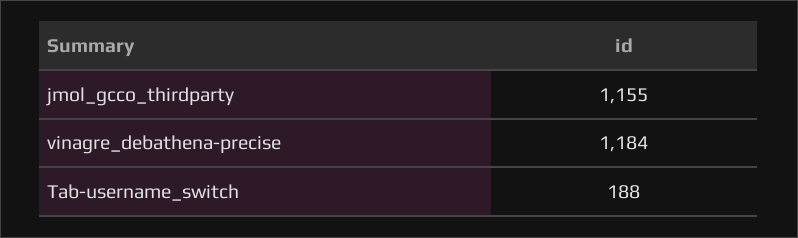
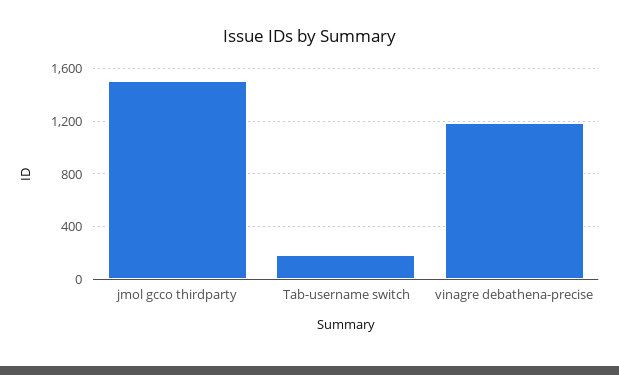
  {
-   "jmol_gcco_thirdparty": 1155,
+   "jmol_gcco_thirdparty": 1500,
    "vinagre_debathena-precise": 1184,
    "Tab-username_switch": 188
  }

